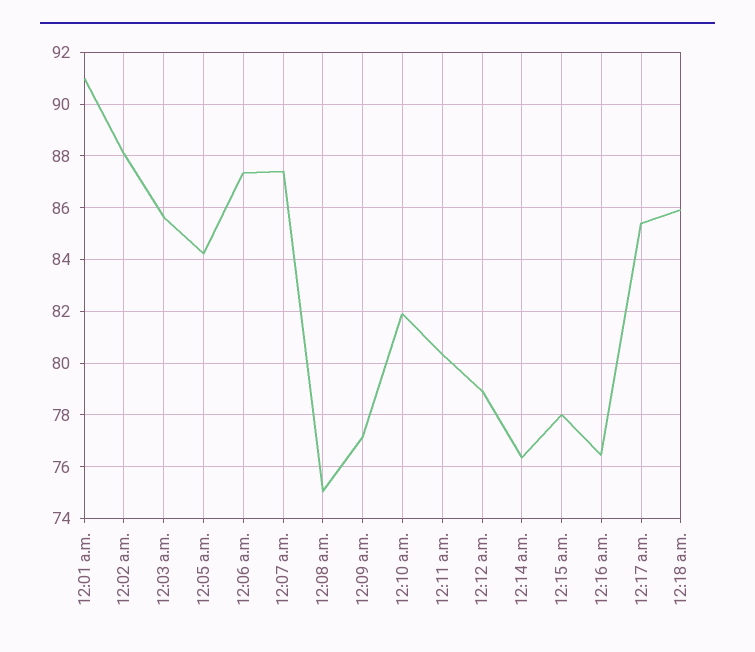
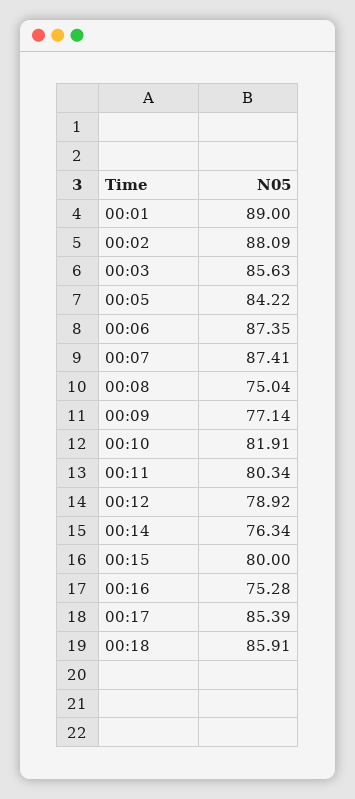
  {
-   "12:01 a.m.": 91,
+   "12:01 a.m.": 89,
    "12:02 a.m.": 88.09,
    "12:03 a.m.": 85.63,
    "12:05 a.m.": 84.22,
    "12:06 a.m.": 87.35,
    "12:07 a.m.": 87.41,
    "12:08 a.m.": 75.04,
    "12:09 a.m.": 77.14,
    "12:10 a.m.": 81.91,
    "12:11 a.m.": 80.34,
    "12:12 a.m.": 78.92,
    "12:14 a.m.": 76.34,
-   "12:15 a.m.": 78,
+   "12:15 a.m.": 80,
-   "12:16 a.m.": 76.5,
+   "12:16 a.m.": 75.28,
    "12:17 a.m.": 85.39,
    "12:18 a.m.": 85.91
  }

